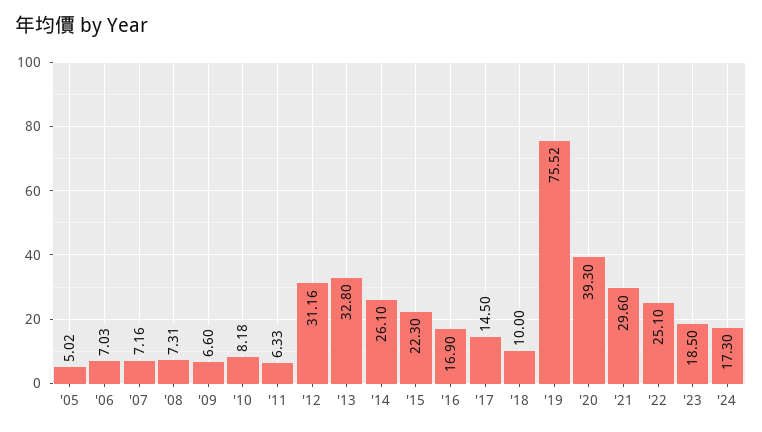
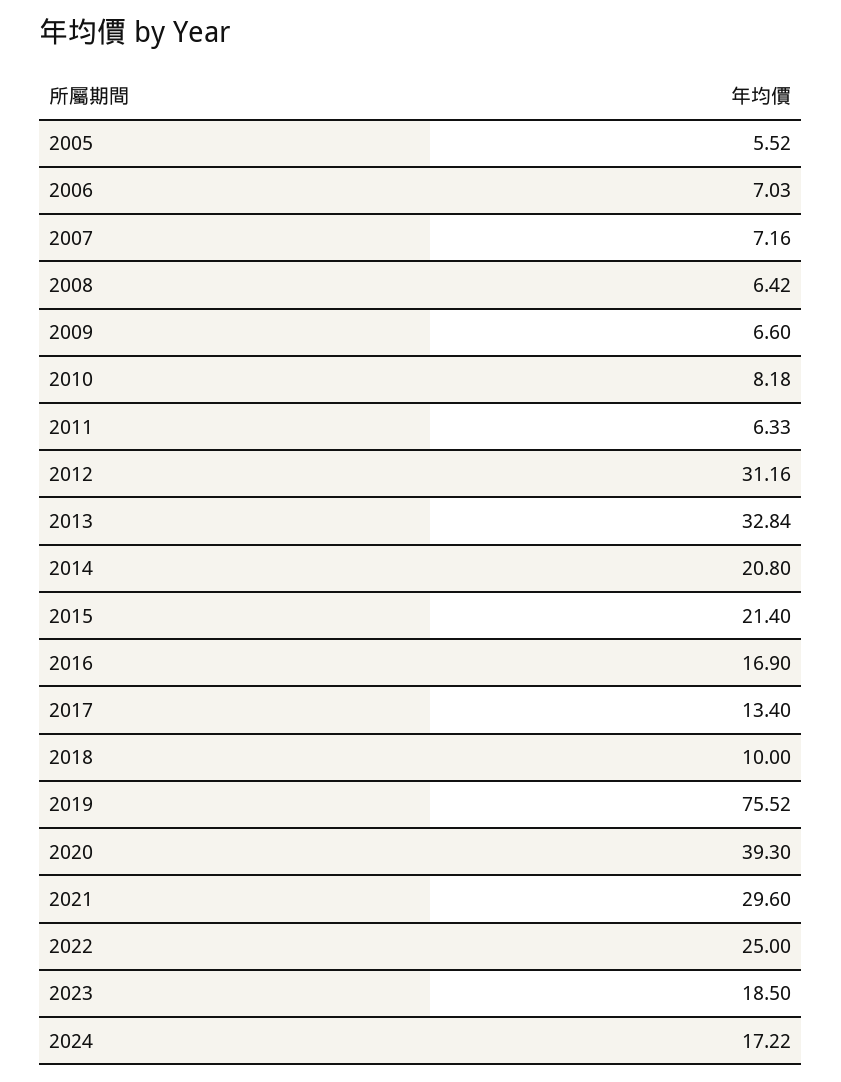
  {
-   "'05": 5.02,
+   "'05": 5.52,
    "'06": 7.03,
    "'07": 7.16,
-   "'08": 7.31,
+   "'08": 6.42,
    "'09": 6.6,
    "'10": 8.18,
    "'11": 6.33,
    "'12": 31.16,
-   "'13": 32.8,
+   "'13": 32.84,
-   "'14": 26.1,
+   "'14": 20.8,
-   "'15": 22.3,
+   "'15": 21.4,
    "'16": 16.9,
-   "'17": 14.5,
+   "'17": 13.4,
    "'18": 10,
    "'19": 75.52,
    "'20": 39.3,
    "'21": 29.6,
-   "'22": 25.1,
+   "'22": 25,
    "'23": 18.5,
-   "'24": 17.3
+   "'24": 17.22
  }

